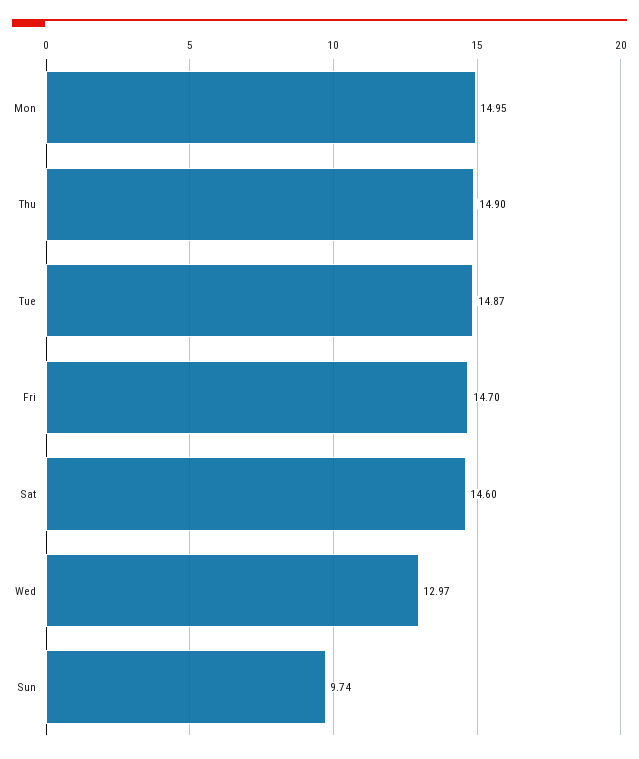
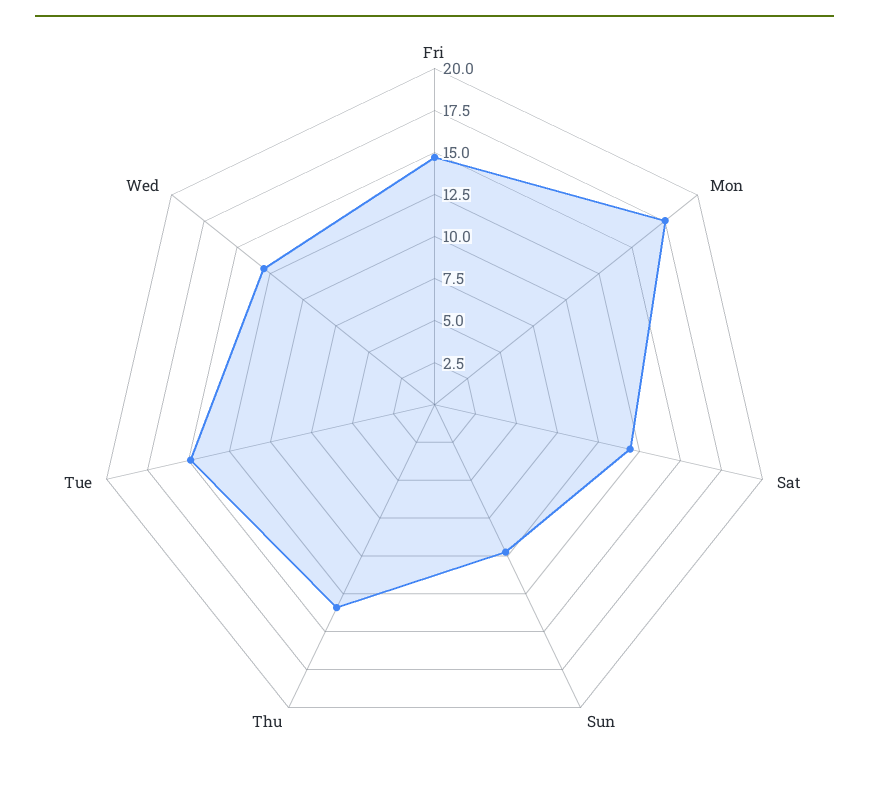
  {
-   "Mon": 14.95,
+   "Mon": 17.5,
-   "Thu": 14.9,
+   "Thu": 13.5,
    "Tue": 14.87,
    "Fri": 14.7,
-   "Sat": 14.6,
+   "Sat": 12,
    "Wed": 12.97,
    "Sun": 9.74
  }

